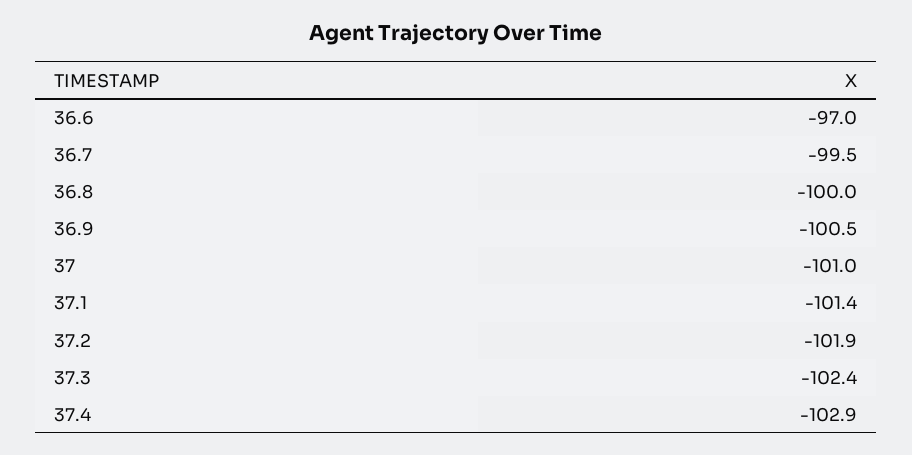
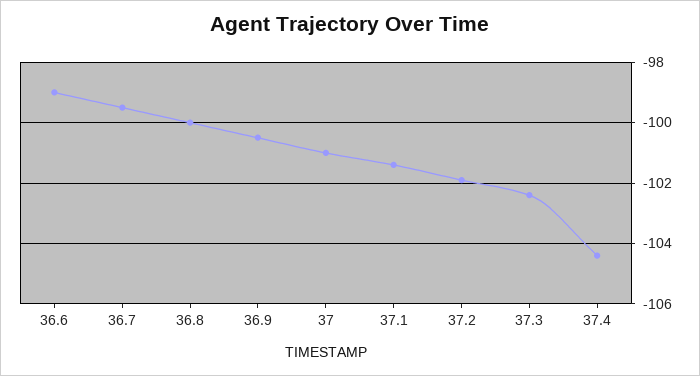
  {
-   "36.6": -97,
+   "36.6": -99,
    "36.7": -99.5,
    "36.8": -100,
    "36.9": -100.5,
    "37": -101,
    "37.1": -101.4,
    "37.2": -101.9,
    "37.3": -102.4,
-   "37.4": -102.9
+   "37.4": -104.5
  }

